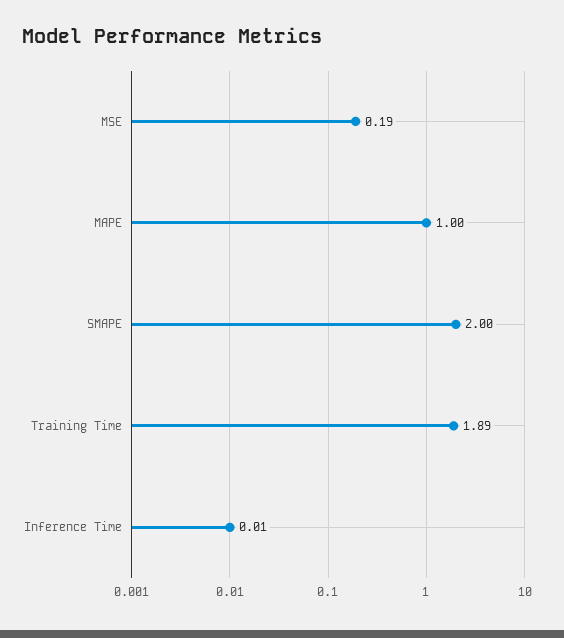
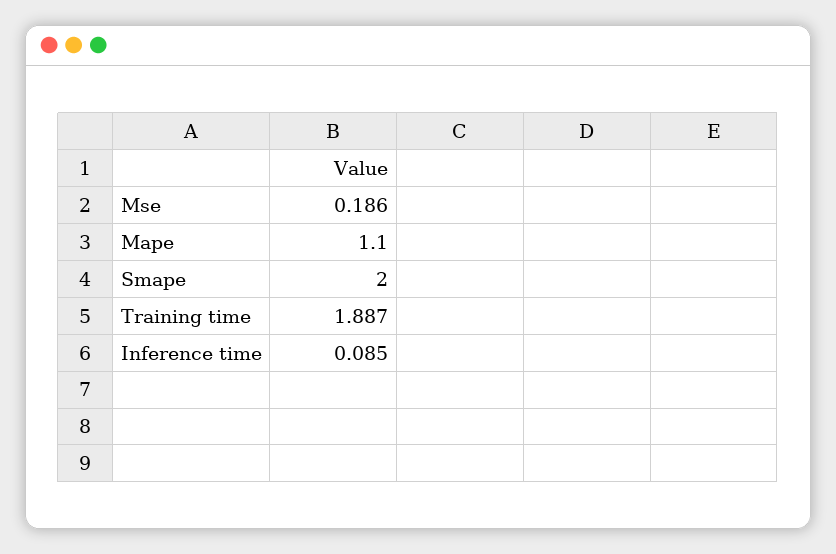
  {
    "MSE": 0.186,
-   "MAPE": 1,
+   "MAPE": 1.1,
    "SMAPE": 2,
    "Training Time": 1.887,
-   "Inference Time": 0.01
+   "Inference Time": 0.085
  }

